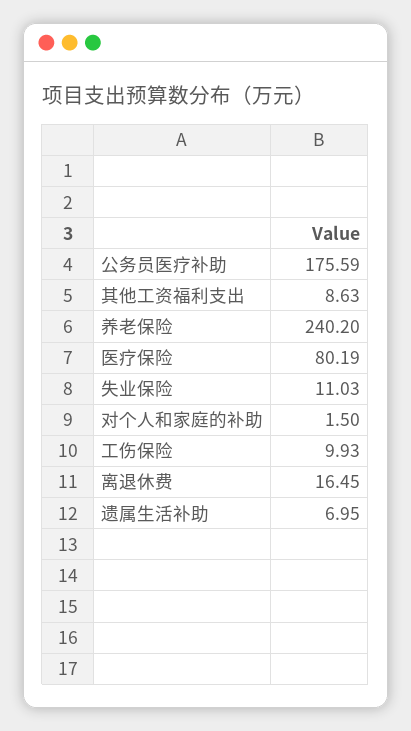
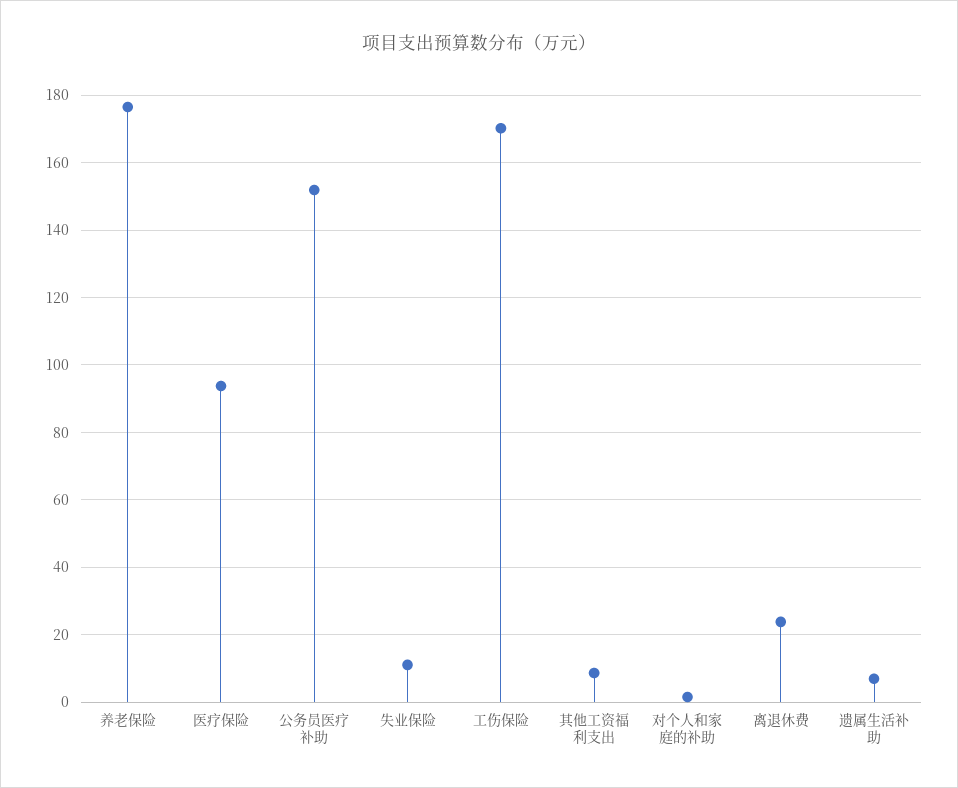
  {
-   "公务员医疗补助": 175.59,
+   "公务员医疗补助": 152,
    "其他工资福利支出": 8.63,
-   "养老保险": 240.2,
+   "养老保险": 176,
-   "医疗保险": 80.19,
+   "医疗保险": 94,
    "失业保险": 11.03,
    "对个人和家庭的补助": 1.5,
-   "工伤保险": 9.93,
+   "工伤保险": 170,
-   "离退休费": 16.45,
+   "离退休费": 24,
    "遗属生活补助": 6.95
  }

